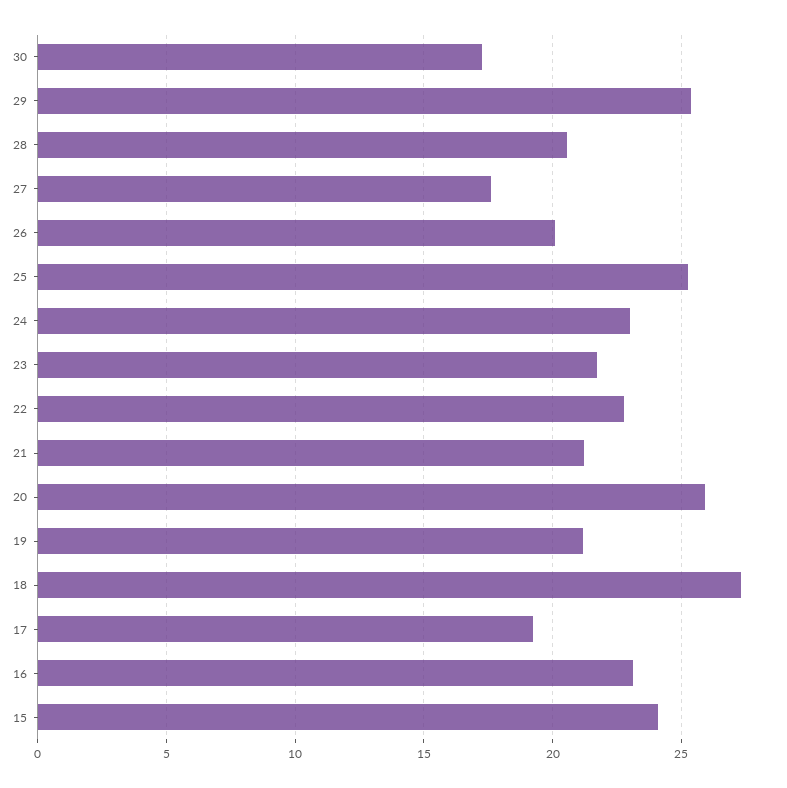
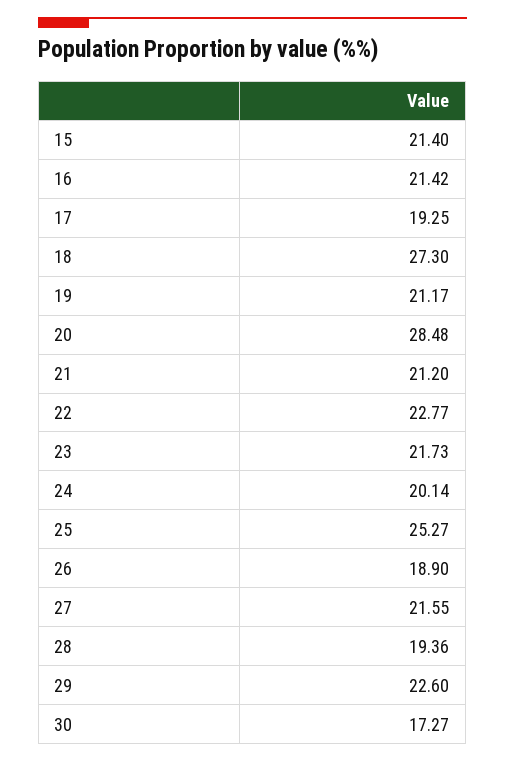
  {
    "30": 17.27,
-   "29": 25.5,
+   "29": 22.6,
-   "28": 20.5,
+   "28": 19.36,
-   "27": 17.5,
+   "27": 21.55,
-   "26": 20,
+   "26": 18.9,
    "25": 25.27,
-   "24": 23,
+   "24": 20.14,
    "23": 21.73,
    "22": 22.77,
    "21": 21.2,
-   "20": 26,
+   "20": 28.48,
    "19": 21.17,
    "18": 27.3,
    "17": 19.25,
-   "16": 23,
+   "16": 21.42,
-   "15": 24
+   "15": 21.4
  }

